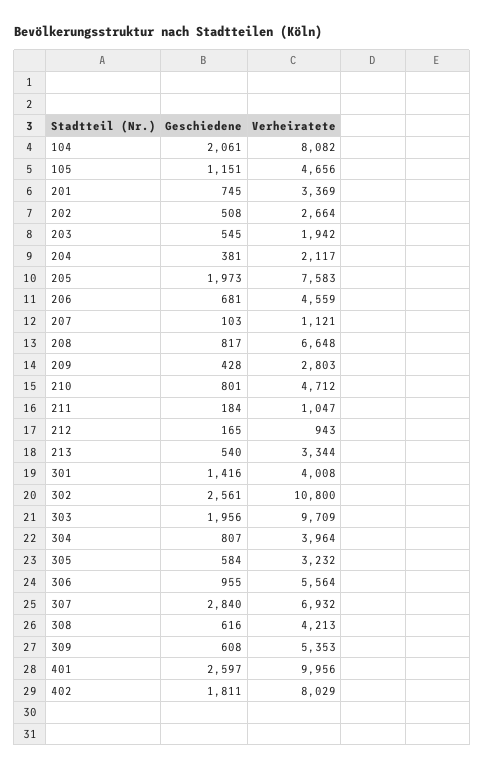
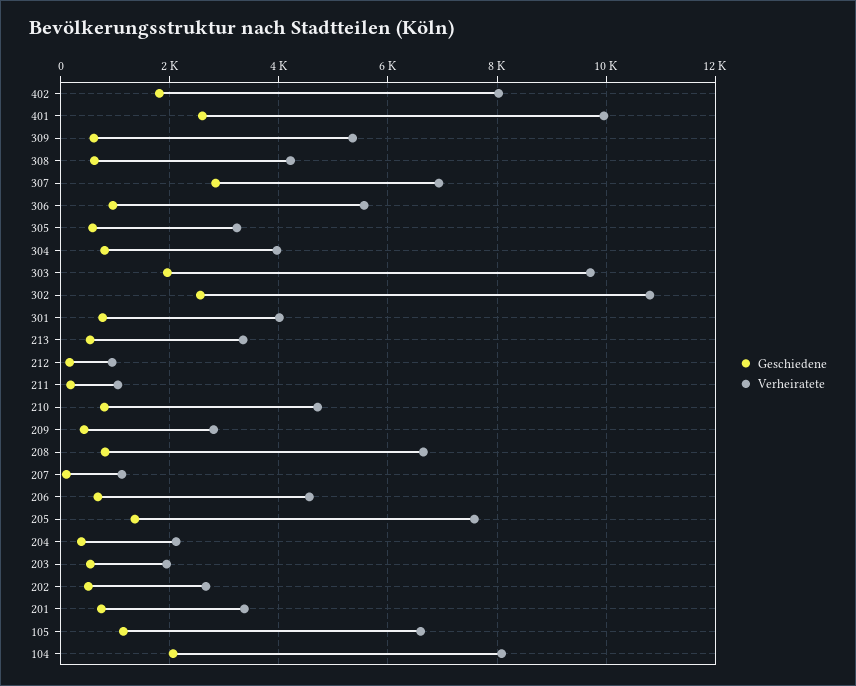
  {
    "Geschiedene": {
      "104": 2061,
      "105": 1151,
      "201": 745,
      "202": 508,
      "203": 545,
      "204": 381,
-     "205": 1973,
+     "205": 1400,
      "206": 681,
      "207": 103,
      "208": 817,
      "209": 428,
      "210": 801,
      "211": 184,
      "212": 165,
      "213": 540,
-     "301": 1416,
+     "301": 800,
      "302": 2561,
      "303": 1956,
      "304": 807,
      "305": 584,
      "306": 955,
      "307": 2840,
      "308": 616,
      "309": 608,
      "401": 2597,
      "402": 1811
    },
    "Verheiratete": {
      "104": 8082,
-     "105": 4656,
+     "105": 6600,
      "201": 3369,
      "202": 2664,
      "203": 1942,
      "204": 2117,
      "205": 7583,
      "206": 4559,
      "207": 1121,
      "208": 6648,
      "209": 2803,
      "210": 4712,
      "211": 1047,
      "212": 943,
      "213": 3344,
      "301": 4008,
      "302": 10800,
      "303": 9709,
      "304": 3964,
      "305": 3232,
      "306": 5564,
      "307": 6932,
      "308": 4213,
      "309": 5353,
      "401": 9956,
      "402": 8029
    }
  }

